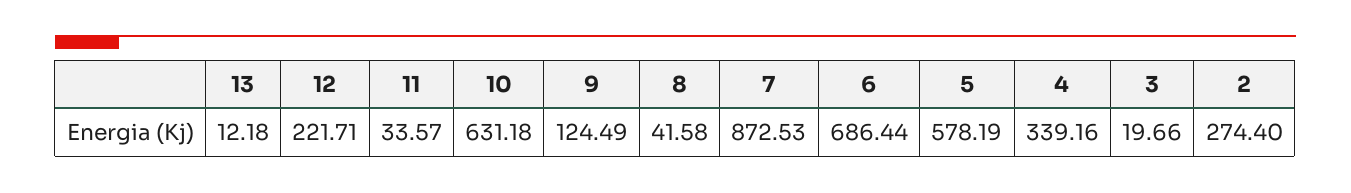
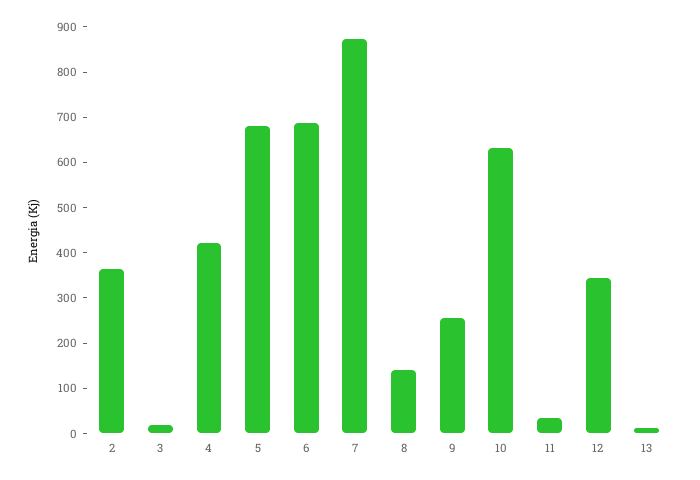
  {
    "13": 12.18,
-   "12": 221.71,
+   "12": 340,
    "11": 33.57,
    "10": 631.18,
-   "9": 124.49,
+   "9": 260,
-   "8": 41.58,
+   "8": 140,
    "7": 872.53,
    "6": 686.44,
-   "5": 578.19,
+   "5": 680,
-   "4": 339.16,
+   "4": 420,
    "3": 19.66,
-   "2": 274.4
+   "2": 360
  }

